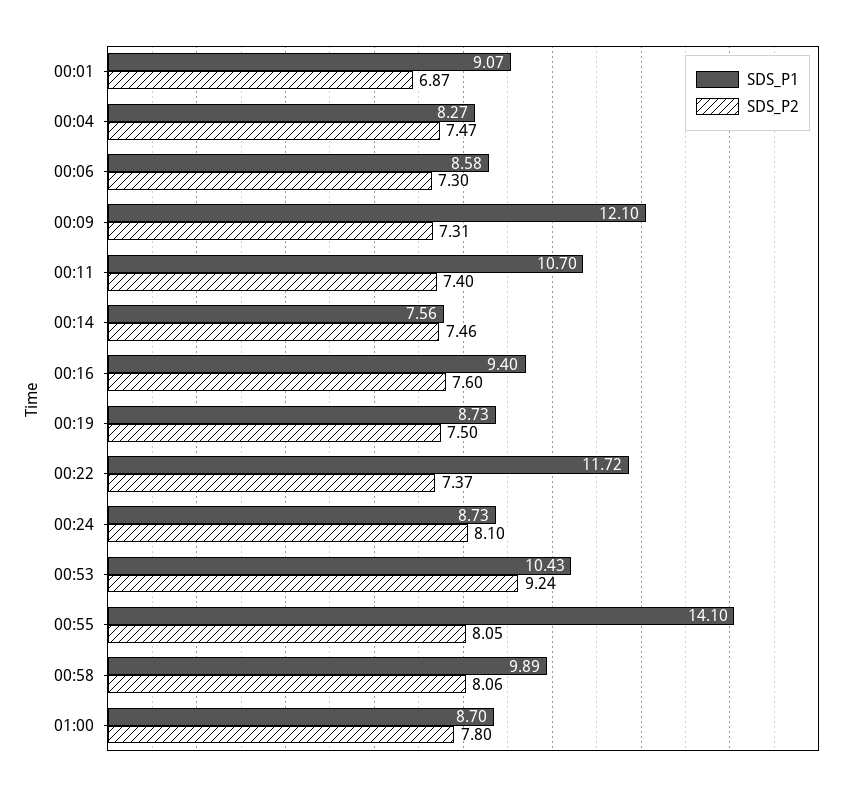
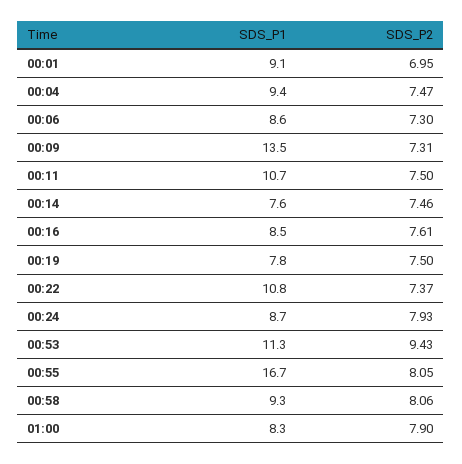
  {
    "SDS_P1": {
      "00:01": 9.07,
-     "00:04": 8.27,
+     "00:04": 9.4,
      "00:06": 8.58,
-     "00:09": 12.1,
+     "00:09": 13.5,
      "00:11": 10.7,
      "00:14": 7.56,
-     "00:16": 9.4,
+     "00:16": 8.5,
-     "00:19": 8.73,
+     "00:19": 7.8,
-     "00:22": 11.72,
+     "00:22": 10.8,
      "00:24": 8.73,
-     "00:53": 10.43,
+     "00:53": 11.3,
-     "00:55": 14.1,
+     "00:55": 16.7,
-     "00:58": 9.89,
+     "00:58": 9.3,
-     "01:00": 8.7
+     "01:00": 8.3
    },
    "SDS_P2": {
-     "00:01": 6.87,
+     "00:01": 6.95,
      "00:04": 7.47,
      "00:06": 7.3,
      "00:09": 7.31,
-     "00:11": 7.4,
+     "00:11": 7.5,
      "00:14": 7.46,
-     "00:16": 7.6,
+     "00:16": 7.61,
      "00:19": 7.5,
      "00:22": 7.37,
-     "00:24": 8.1,
+     "00:24": 7.93,
-     "00:53": 9.24,
+     "00:53": 9.43,
      "00:55": 8.05,
      "00:58": 8.06,
-     "01:00": 7.8
+     "01:00": 7.9
    }
  }

